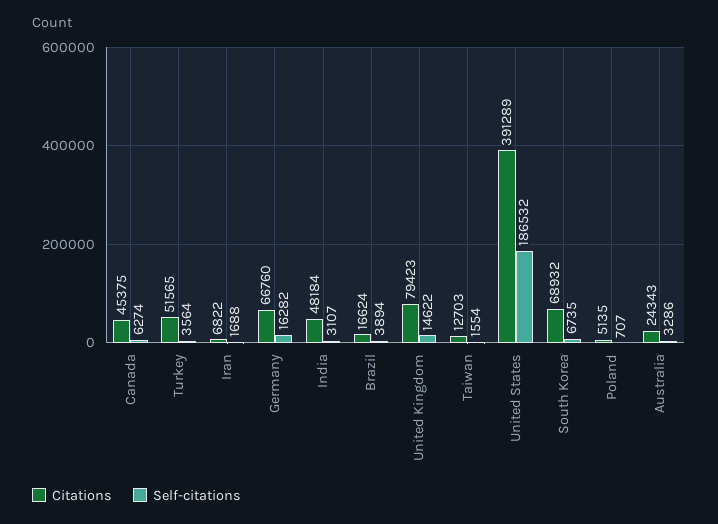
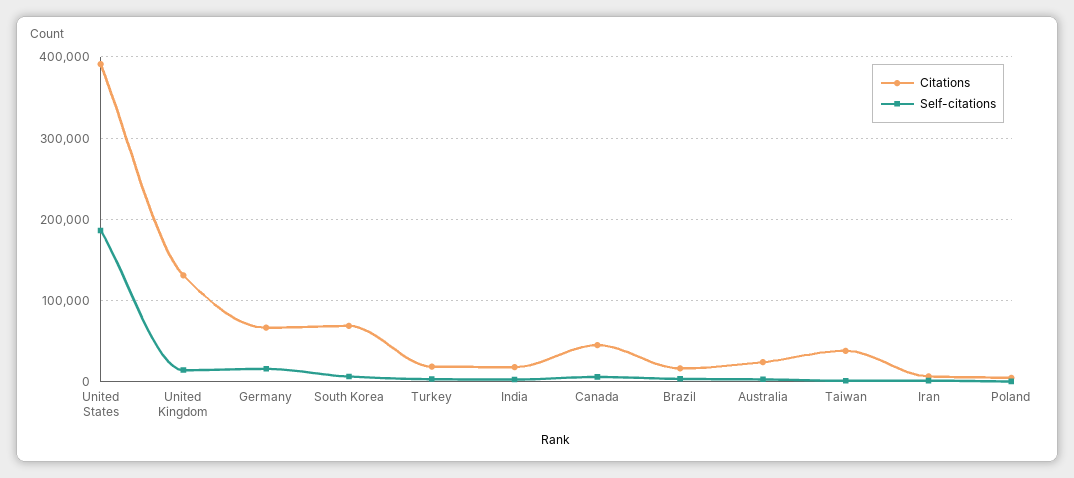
  {
    "Citations": {
      "Canada": 45375,
-     "Turkey": 51565,
+     "Turkey": 20000,
      "Iran": 6822,
      "Germany": 66760,
-     "India": 48184,
+     "India": 20000,
      "Brazil": 16624,
-     "United Kingdom": 79423,
+     "United Kingdom": 130000,
-     "Taiwan": 12703,
+     "Taiwan": 40000,
      "United States": 391289,
      "South Korea": 68932,
      "Poland": 5135,
      "Australia": 24343
    },
    "Self-citations": {
      "Canada": 6274,
      "Turkey": 3564,
      "Iran": 1688,
      "Germany": 16282,
      "India": 3107,
      "Brazil": 3894,
      "United Kingdom": 14622,
      "Taiwan": 1554,
      "United States": 186532,
      "South Korea": 6735,
      "Poland": 707,
      "Australia": 3286
    }
  }

